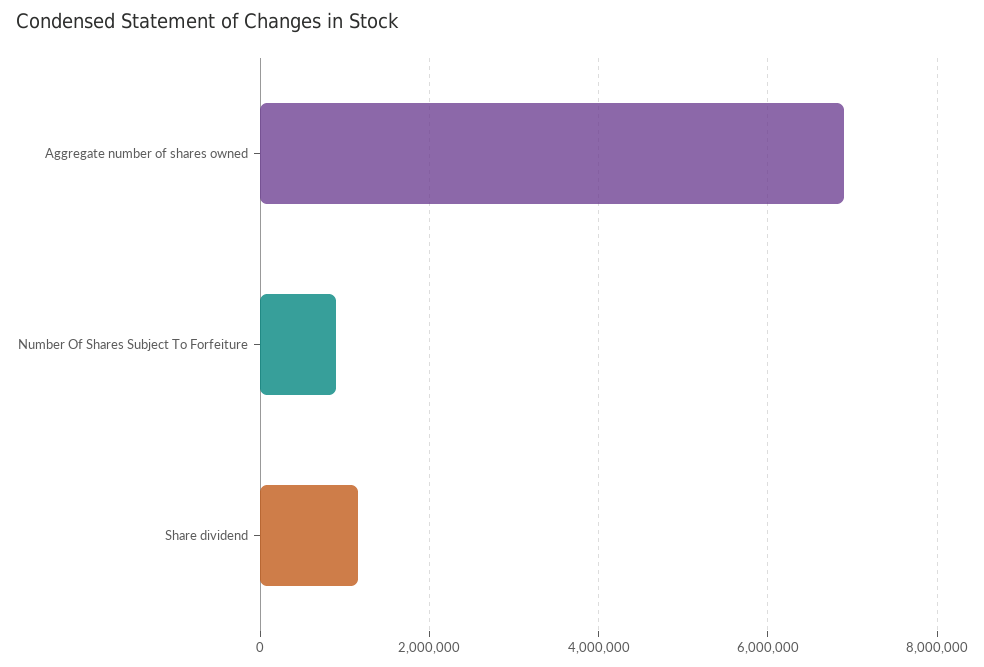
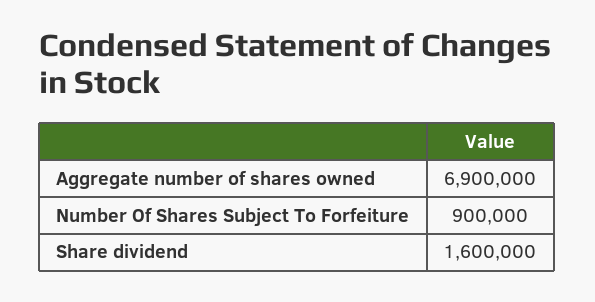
  {
    "Aggregate number of shares owned": 6900000,
    "Number Of Shares Subject To Forfeiture": 900000,
-   "Share dividend": 1200000
+   "Share dividend": 1600000
  }

